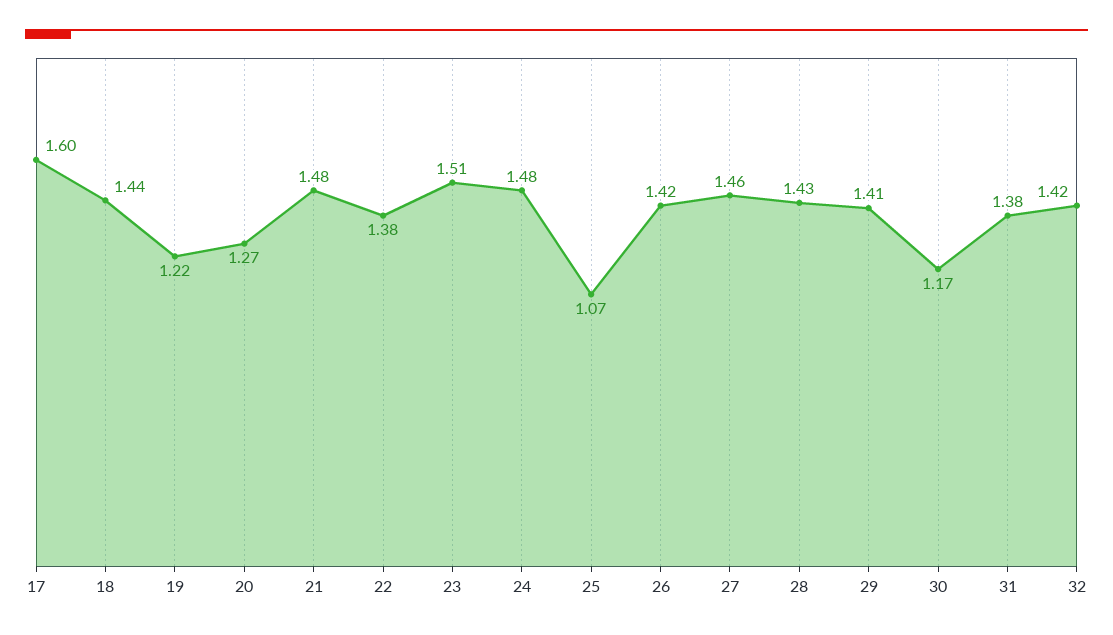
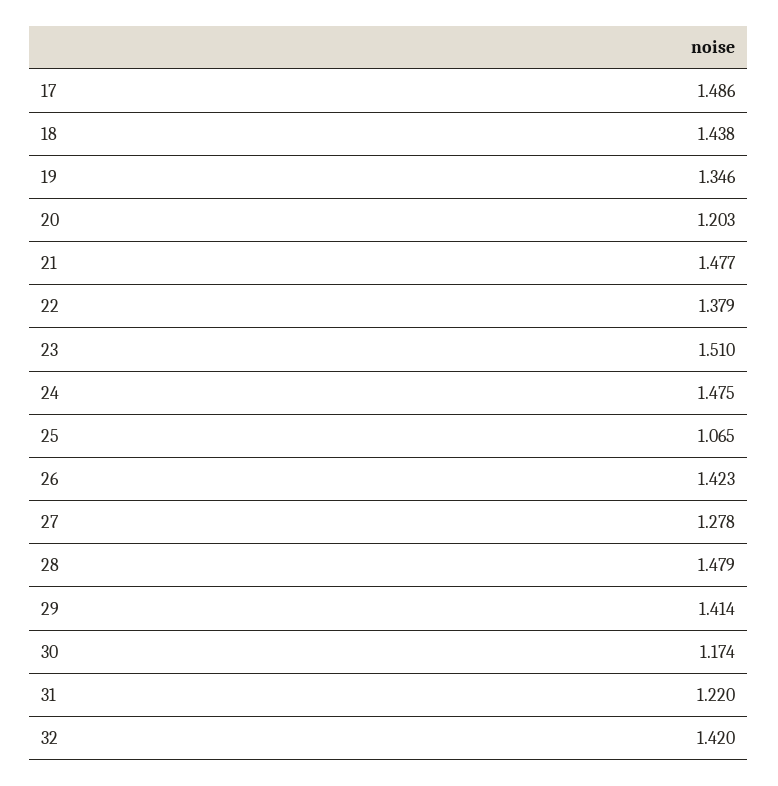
  {
-   "17": 1.6,
+   "17": 1.486,
    "18": 1.438,
-   "19": 1.22,
+   "19": 1.346,
-   "20": 1.27,
+   "20": 1.203,
    "21": 1.477,
    "22": 1.379,
    "23": 1.51,
    "24": 1.475,
    "25": 1.065,
    "26": 1.423,
-   "27": 1.46,
+   "27": 1.278,
-   "28": 1.43,
+   "28": 1.479,
    "29": 1.414,
    "30": 1.174,
-   "31": 1.38,
+   "31": 1.22,
    "32": 1.42
  }

